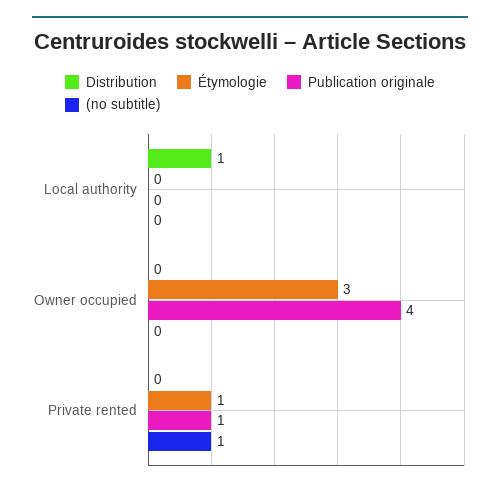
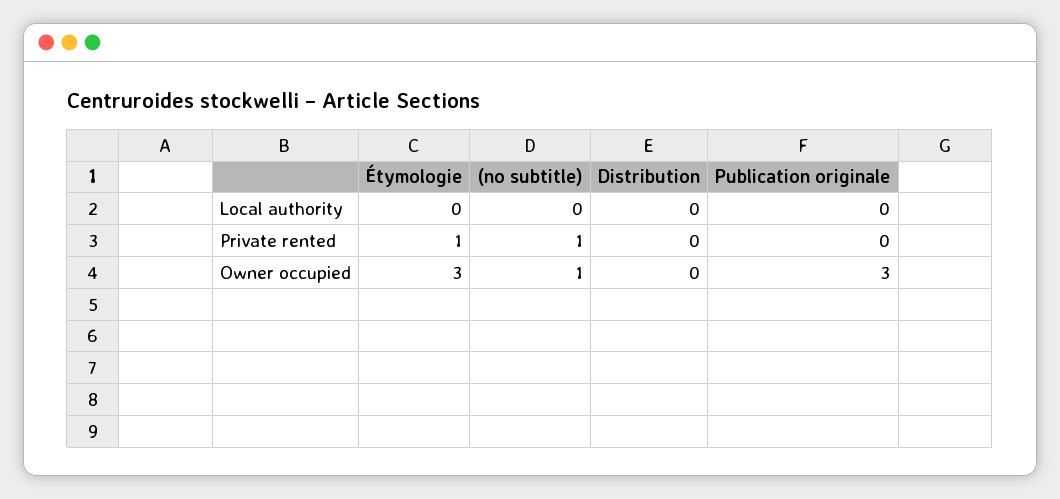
  {
    "Distribution": {
-     "Local authority": 1,
+     "Local authority": 0,
      "Owner occupied": 0,
      "Private rented": 0
    },
    "Étymologie": {
      "Local authority": 0,
      "Owner occupied": 3,
      "Private rented": 1
    },
    "Publication originale": {
      "Local authority": 0,
-     "Owner occupied": 4,
+     "Owner occupied": 3,
-     "Private rented": 1
+     "Private rented": 0
    },
    "(no subtitle)": {
      "Local authority": 0,
-     "Owner occupied": 0,
+     "Owner occupied": 1,
      "Private rented": 1
    }
  }

